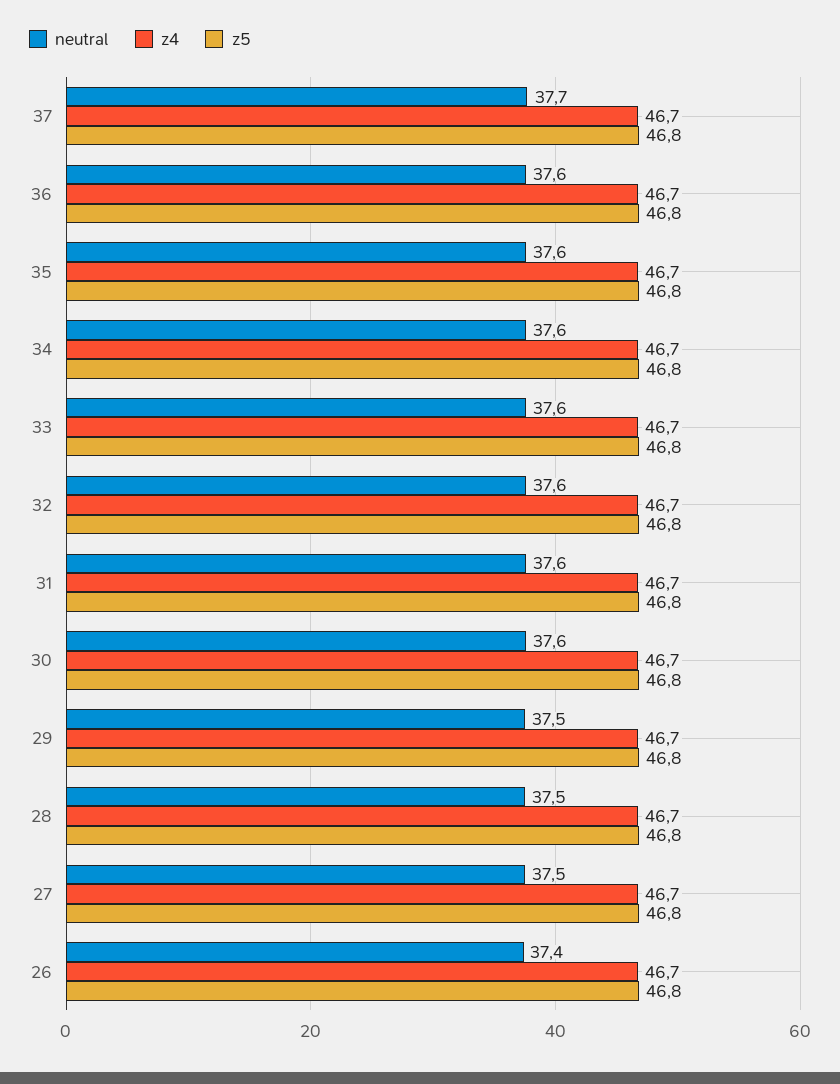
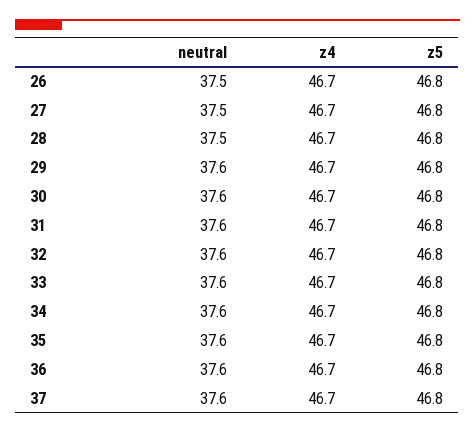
  {
    "neutral": {
-     "37": 37.7,
+     "37": 37.6,
      "36": 37.6,
      "35": 37.6,
      "34": 37.6,
      "33": 37.6,
      "32": 37.6,
      "31": 37.6,
      "30": 37.6,
-     "29": 37.5,
+     "29": 37.6,
      "28": 37.5,
      "27": 37.5,
-     "26": 37.4
+     "26": 37.5
    },
    "z4": {
      "37": 46.7,
      "36": 46.7,
      "35": 46.7,
      "34": 46.7,
      "33": 46.7,
      "32": 46.7,
      "31": 46.7,
      "30": 46.7,
      "29": 46.7,
      "28": 46.7,
      "27": 46.7,
      "26": 46.7
    },
    "z5": {
      "37": 46.8,
      "36": 46.8,
      "35": 46.8,
      "34": 46.8,
      "33": 46.8,
      "32": 46.8,
      "31": 46.8,
      "30": 46.8,
      "29": 46.8,
      "28": 46.8,
      "27": 46.8,
      "26": 46.8
    }
  }

